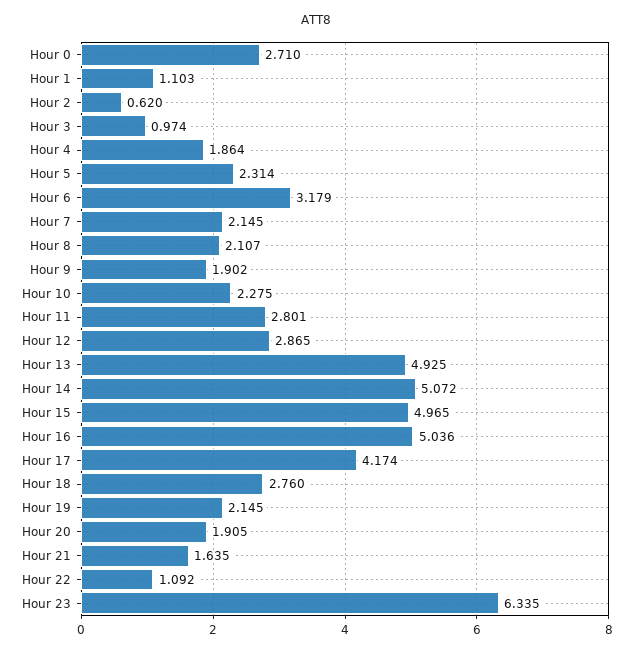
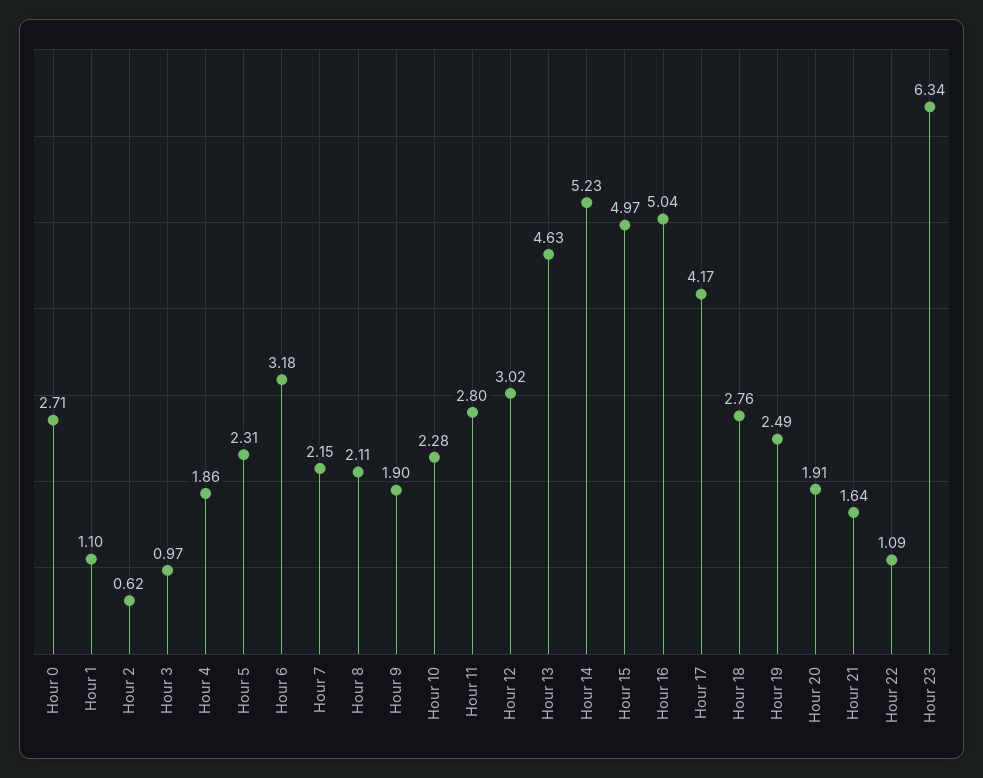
  {
    "Hour 0": 2.71,
    "Hour 1": 1.103,
    "Hour 2": 0.62,
    "Hour 3": 0.974,
    "Hour 4": 1.864,
    "Hour 5": 2.314,
    "Hour 6": 3.179,
    "Hour 7": 2.145,
    "Hour 8": 2.107,
    "Hour 9": 1.902,
    "Hour 10": 2.275,
    "Hour 11": 2.801,
-   "Hour 12": 2.865,
+   "Hour 12": 3.02,
-   "Hour 13": 4.925,
+   "Hour 13": 4.63,
-   "Hour 14": 5.072,
+   "Hour 14": 5.23,
    "Hour 15": 4.965,
    "Hour 16": 5.036,
    "Hour 17": 4.174,
    "Hour 18": 2.76,
-   "Hour 19": 2.145,
+   "Hour 19": 2.49,
    "Hour 20": 1.905,
    "Hour 21": 1.635,
    "Hour 22": 1.092,
    "Hour 23": 6.335
  }

